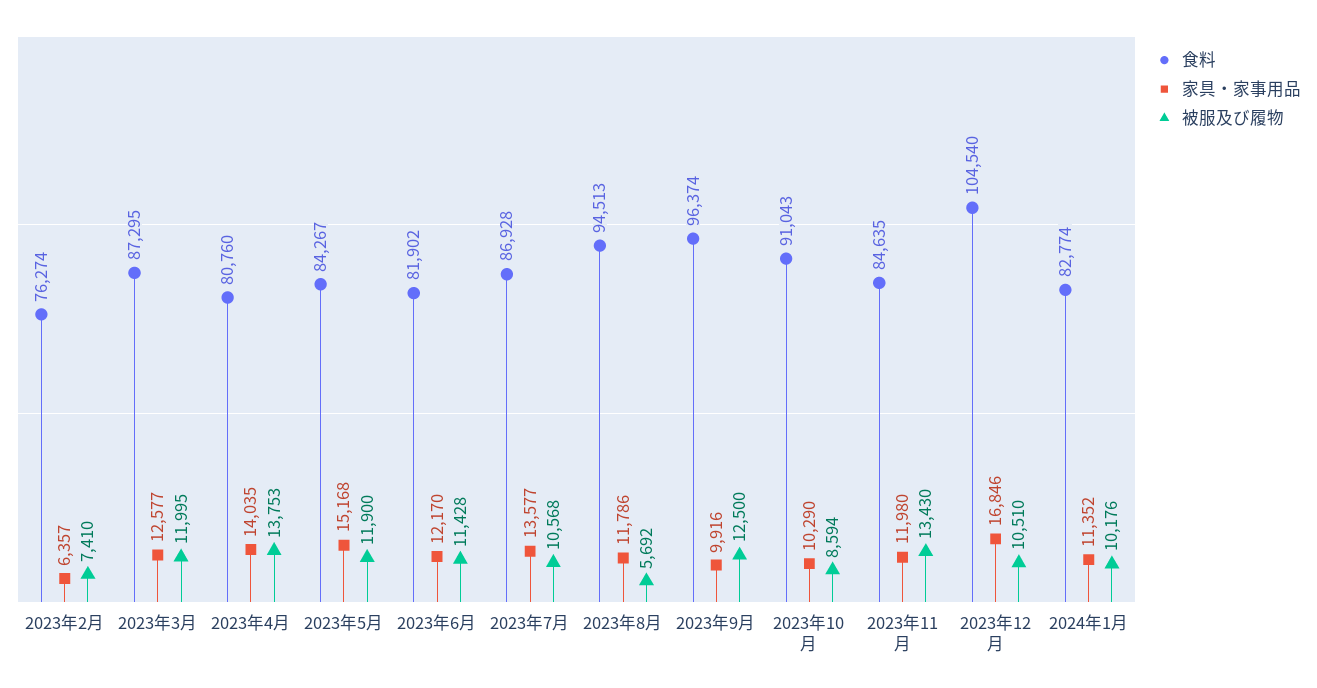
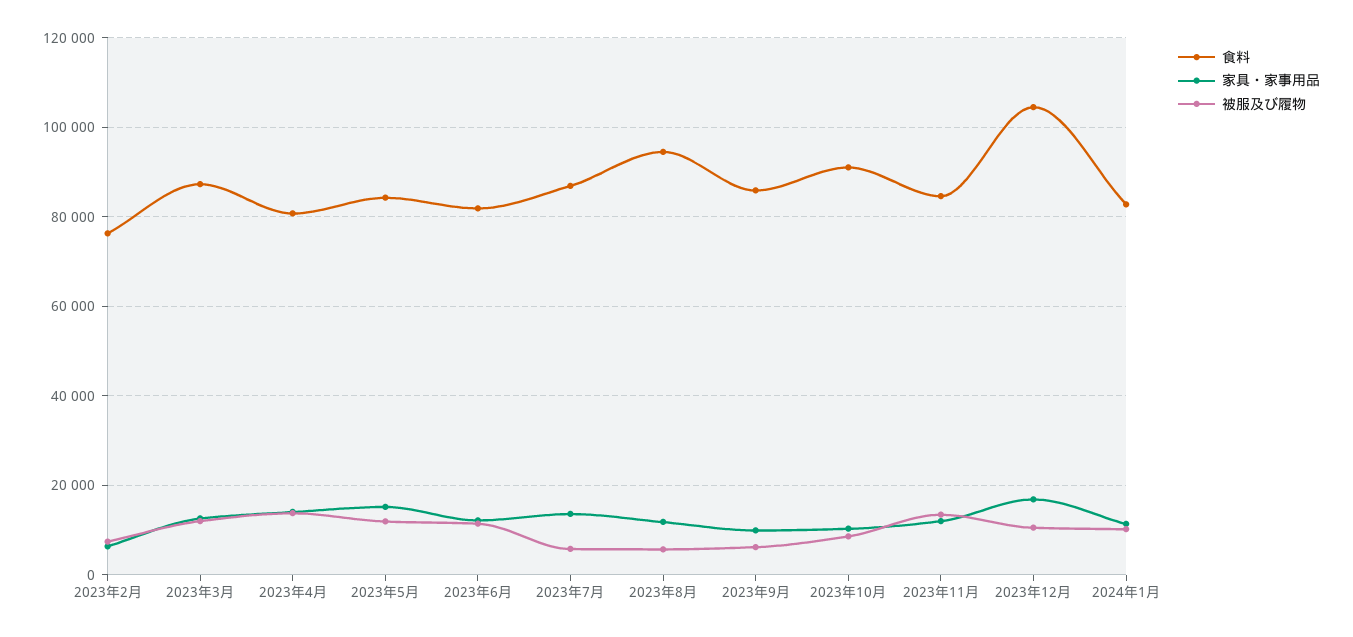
  {
    "食料": {
      "2023年2月": 76274,
      "2023年3月": 87295,
      "2023年4月": 80760,
      "2023年5月": 84267,
      "2023年6月": 81902,
      "2023年7月": 86928,
      "2023年8月": 94513,
-     "2023年9月": 96374,
+     "2023年9月": 86000,
      "2023年10月": 91043,
      "2023年11月": 84635,
      "2023年12月": 104540,
      "2024年1月": 82774
    },
    "家具・家事用品": {
      "2023年2月": 6357,
      "2023年3月": 12577,
      "2023年4月": 14035,
      "2023年5月": 15168,
      "2023年6月": 12170,
      "2023年7月": 13577,
      "2023年8月": 11786,
      "2023年9月": 9916,
      "2023年10月": 10290,
      "2023年11月": 11980,
      "2023年12月": 16846,
      "2024年1月": 11352
    },
    "被服及び履物": {
      "2023年2月": 7410,
      "2023年3月": 11995,
      "2023年4月": 13753,
      "2023年5月": 11900,
      "2023年6月": 11428,
-     "2023年7月": 10568,
+     "2023年7月": 6000,
      "2023年8月": 5692,
-     "2023年9月": 12500,
+     "2023年9月": 6000,
      "2023年10月": 8594,
      "2023年11月": 13430,
      "2023年12月": 10510,
      "2024年1月": 10176
    }
  }

